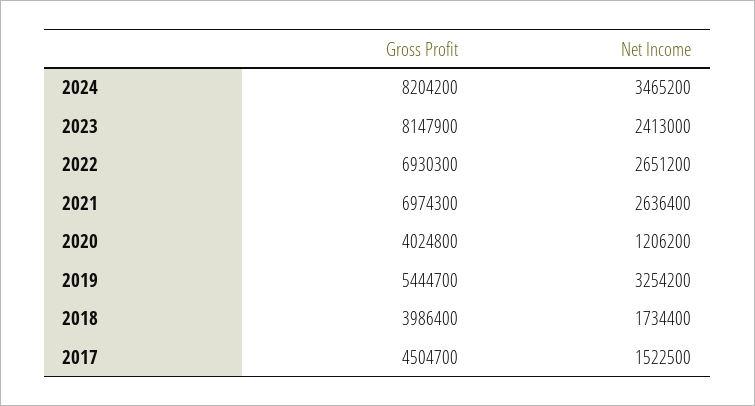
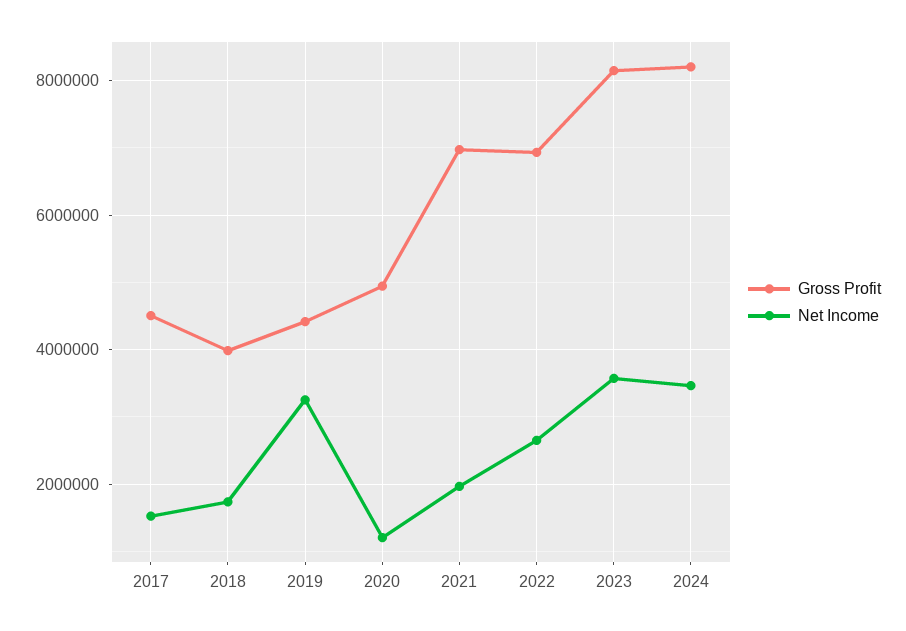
  {
    "Gross Profit": {
      "2024": 8204200,
      "2023": 8147900,
      "2022": 6930300,
      "2021": 6974300,
-     "2020": 4024800,
+     "2020": 5000000,
-     "2019": 5444700,
+     "2019": 4400000,
      "2018": 3986400,
      "2017": 4504700
    },
    "Net Income": {
      "2024": 3465200,
-     "2023": 2413000,
+     "2023": 3600000,
      "2022": 2651200,
-     "2021": 2636400,
+     "2021": 2000000,
      "2020": 1206200,
      "2019": 3254200,
      "2018": 1734400,
      "2017": 1522500
    }
  }

